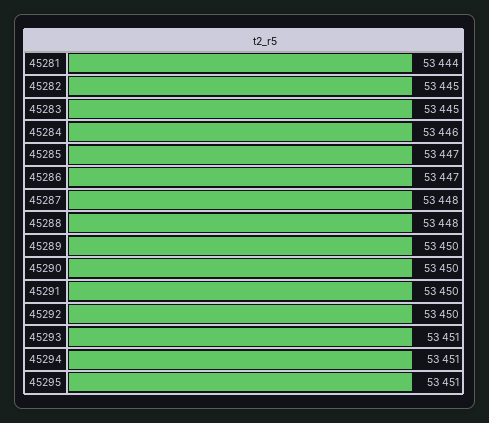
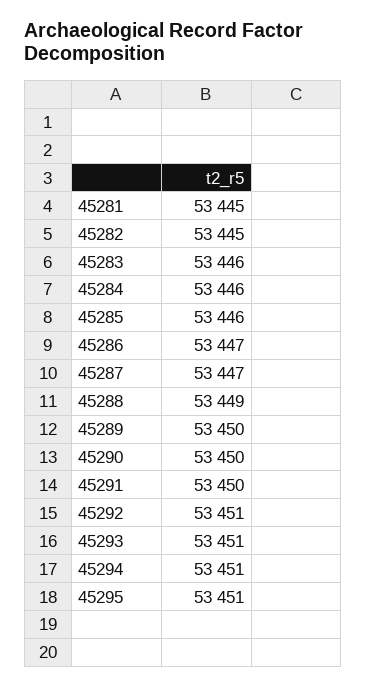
  {
-   "45281": 53444,
+   "45281": 53445,
    "45282": 53445,
-   "45283": 53445,
+   "45283": 53446,
    "45284": 53446,
-   "45285": 53447,
+   "45285": 53446,
    "45286": 53447,
-   "45287": 53448,
+   "45287": 53447,
-   "45288": 53448,
+   "45288": 53449,
    "45289": 53450,
    "45290": 53450,
    "45291": 53450,
-   "45292": 53450,
+   "45292": 53451,
    "45293": 53451,
    "45294": 53451,
    "45295": 53451
  }

